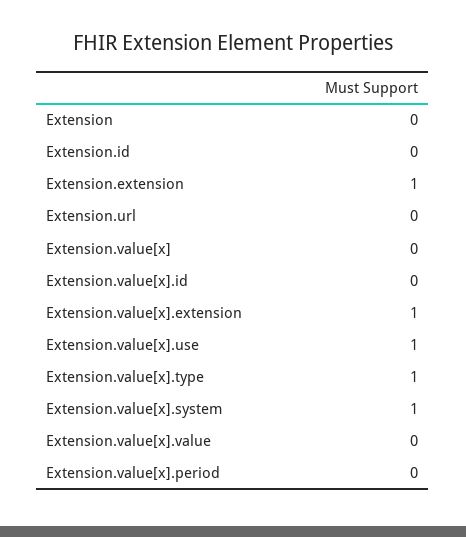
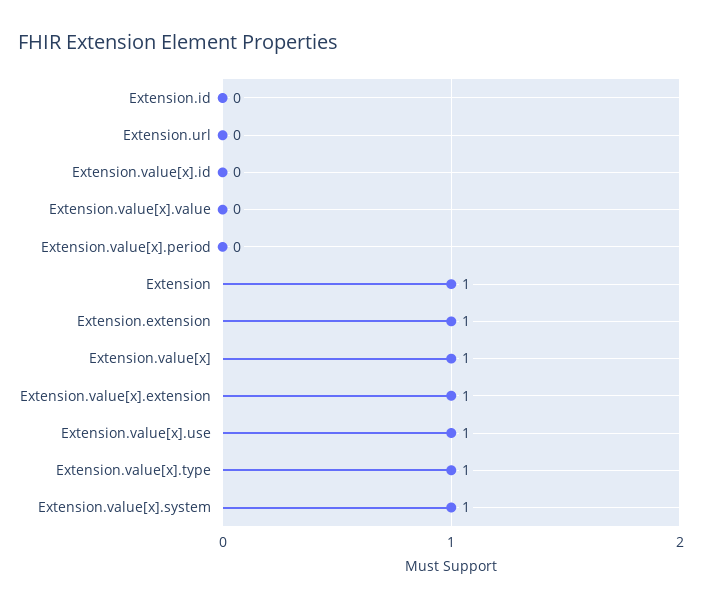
  {
-   "Extension": 0,
+   "Extension": 1,
    "Extension.id": 0,
    "Extension.extension": 1,
    "Extension.url": 0,
-   "Extension.value[x]": 0,
+   "Extension.value[x]": 1,
    "Extension.value[x].id": 0,
    "Extension.value[x].extension": 1,
    "Extension.value[x].use": 1,
    "Extension.value[x].type": 1,
    "Extension.value[x].system": 1,
    "Extension.value[x].value": 0,
    "Extension.value[x].period": 0
  }

